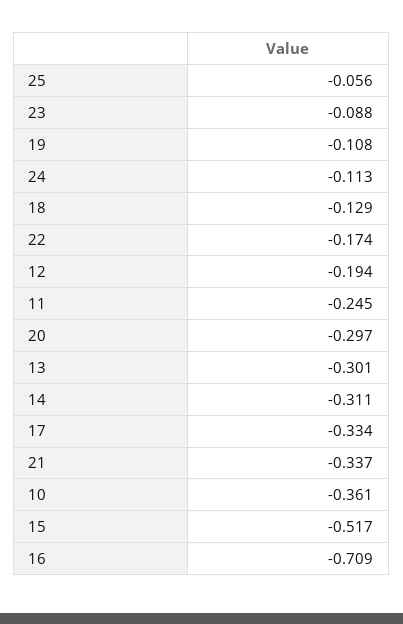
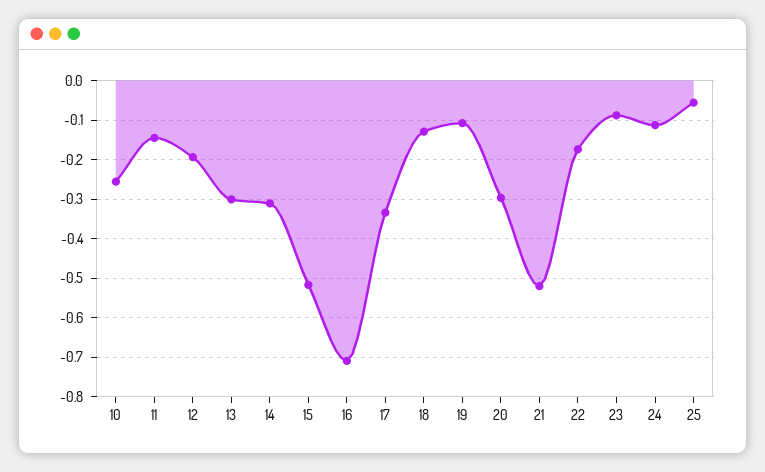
  {
    "25": -0.056,
    "23": -0.088,
    "19": -0.108,
    "24": -0.113,
    "18": -0.129,
    "22": -0.174,
    "12": -0.194,
-   "11": -0.245,
+   "11": -0.14,
    "20": -0.297,
    "13": -0.301,
    "14": -0.311,
    "17": -0.334,
-   "21": -0.337,
+   "21": -0.52,
-   "10": -0.361,
+   "10": -0.26,
    "15": -0.517,
    "16": -0.709
  }

